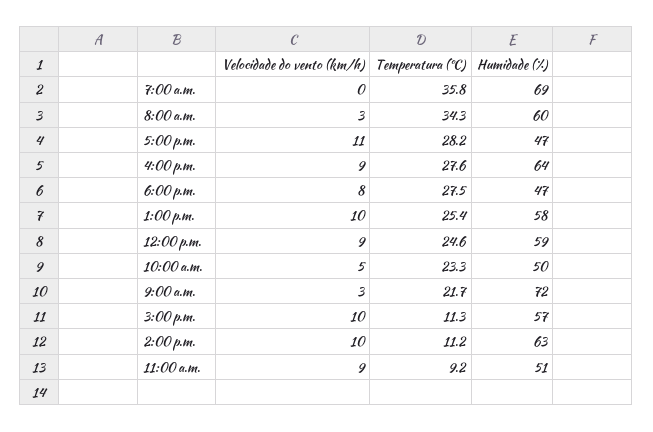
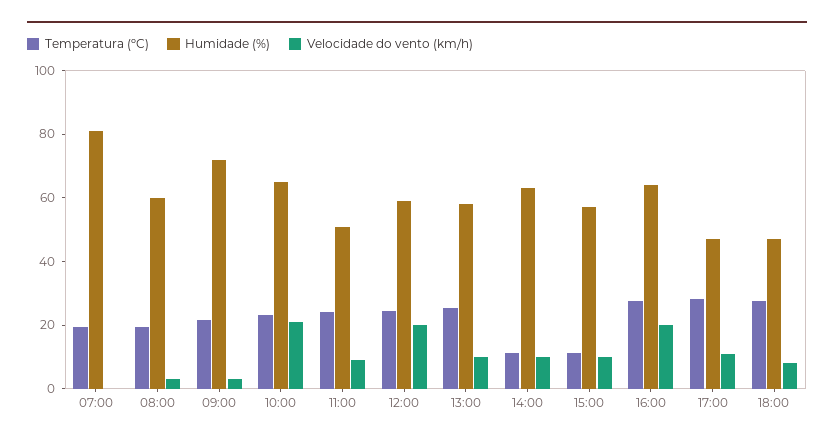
  {
    "Velocidade do vento (km/h)": {
      "7:00 a.m.": 0,
      "8:00 a.m.": 3,
      "5:00 p.m.": 11,
-     "4:00 p.m.": 9,
+     "4:00 p.m.": 20,
      "6:00 p.m.": 8,
      "1:00 p.m.": 10,
-     "12:00 p.m.": 9,
+     "12:00 p.m.": 20,
-     "10:00 a.m.": 5,
+     "10:00 a.m.": 20,
      "9:00 a.m.": 3,
      "3:00 p.m.": 10,
      "2:00 p.m.": 10,
      "11:00 a.m.": 9
    },
    "Temperatura (ºC)": {
-     "7:00 a.m.": 35.8,
+     "7:00 a.m.": 20,
-     "8:00 a.m.": 34.3,
+     "8:00 a.m.": 20,
      "5:00 p.m.": 28.2,
      "4:00 p.m.": 27.6,
      "6:00 p.m.": 27.5,
      "1:00 p.m.": 25.4,
      "12:00 p.m.": 24.6,
      "10:00 a.m.": 23.3,
      "9:00 a.m.": 21.7,
      "3:00 p.m.": 11.3,
      "2:00 p.m.": 11.2,
-     "11:00 a.m.": 9.2
+     "11:00 a.m.": 25
    },
    "Humidade (%)": {
-     "7:00 a.m.": 69,
+     "7:00 a.m.": 80,
      "8:00 a.m.": 60,
      "5:00 p.m.": 47,
      "4:00 p.m.": 64,
      "6:00 p.m.": 47,
      "1:00 p.m.": 58,
      "12:00 p.m.": 59,
-     "10:00 a.m.": 50,
+     "10:00 a.m.": 65,
      "9:00 a.m.": 72,
      "3:00 p.m.": 57,
      "2:00 p.m.": 63,
      "11:00 a.m.": 51
    }
  }

